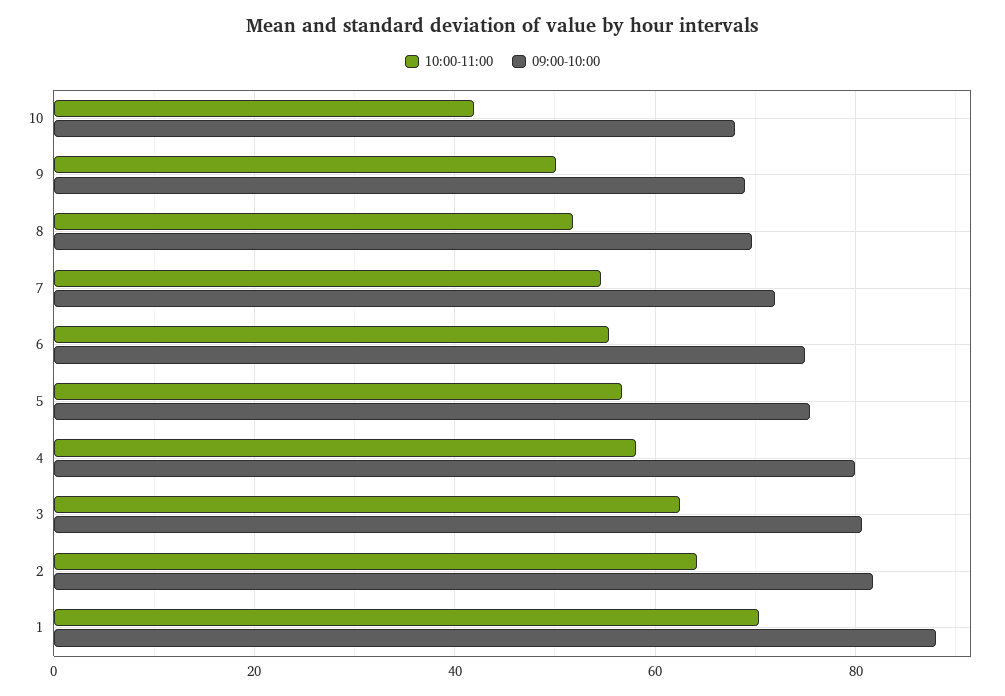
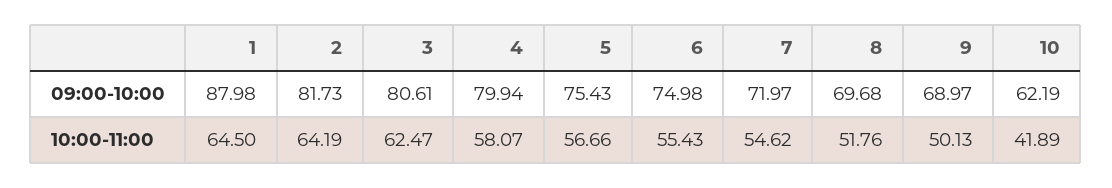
  {
    "10:00-11:00": {
      "10": 41.89,
      "9": 50.13,
      "8": 51.76,
      "7": 54.62,
      "6": 55.43,
      "5": 56.66,
      "4": 58.07,
      "3": 62.47,
      "2": 64.19,
-     "1": 70
+     "1": 64.5
    },
    "09:00-10:00": {
-     "10": 68,
+     "10": 62.19,
      "9": 68.97,
      "8": 69.68,
      "7": 71.97,
      "6": 74.98,
      "5": 75.43,
      "4": 79.94,
      "3": 80.61,
      "2": 81.73,
      "1": 87.98
    }
  }

